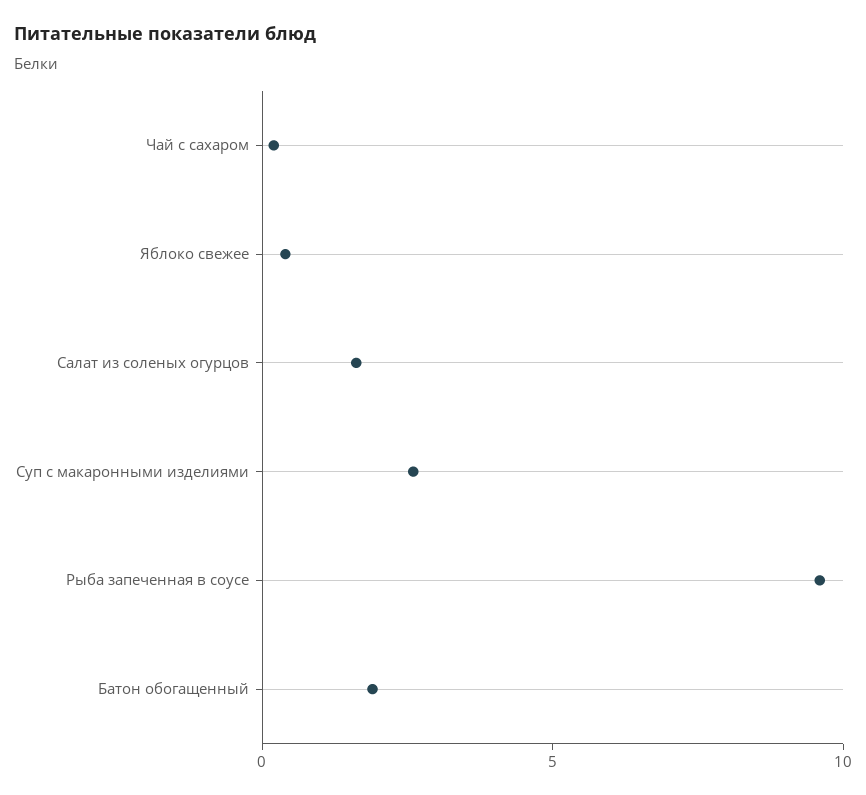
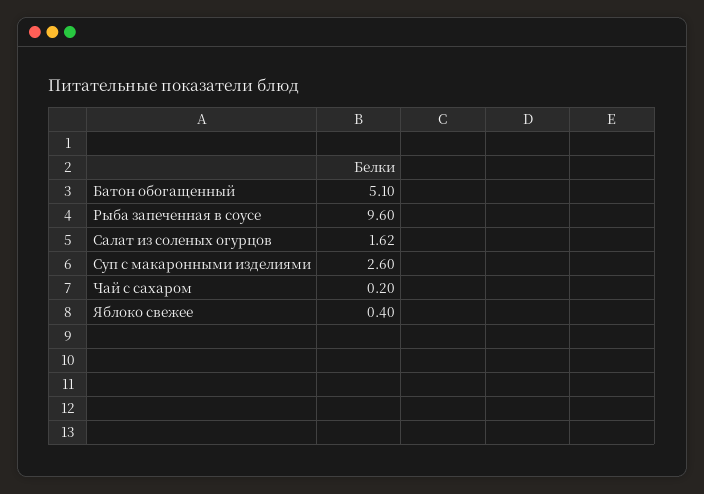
  {
    "Чай с сахаром": 0.2,
    "Яблоко свежее": 0.4,
    "Салат из соленых огурцов": 1.62,
    "Суп с макаронными изделиями": 2.6,
    "Рыба запеченная в соусе": 9.6,
-   "Батон обогащенный": 2
+   "Батон обогащенный": 5.1
  }

